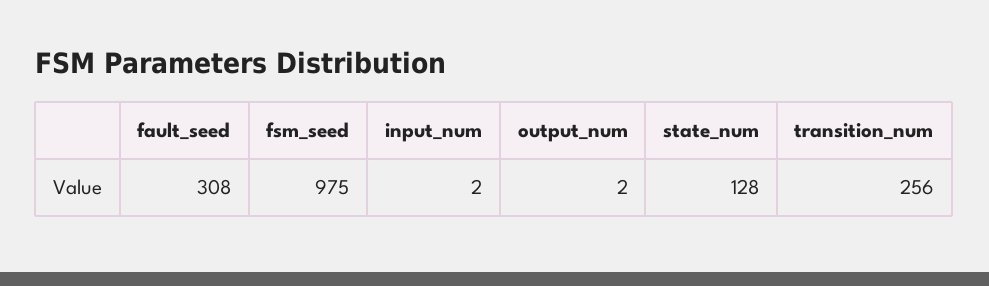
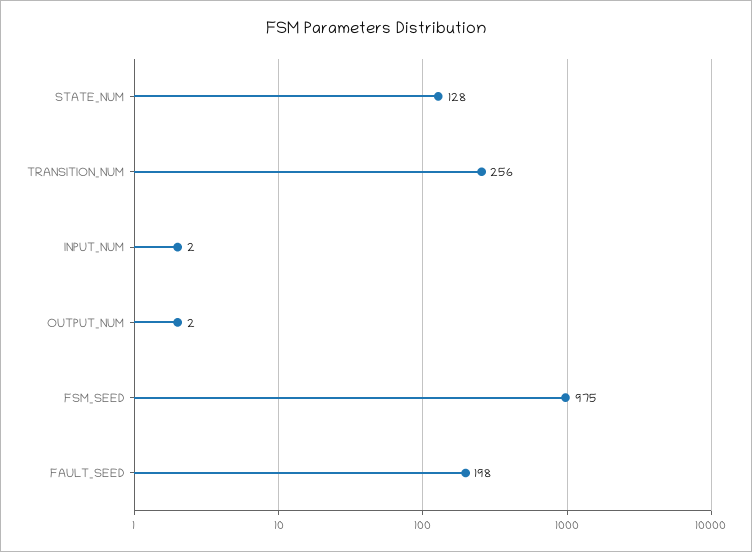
  {
-   "fault_seed": 308,
+   "fault_seed": 198,
    "fsm_seed": 975,
    "input_num": 2,
    "output_num": 2,
    "state_num": 128,
    "transition_num": 256
  }

